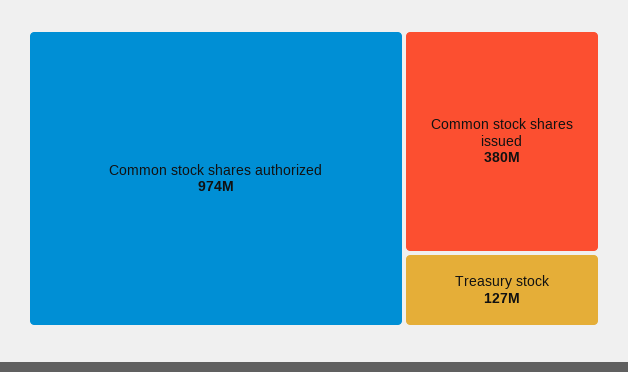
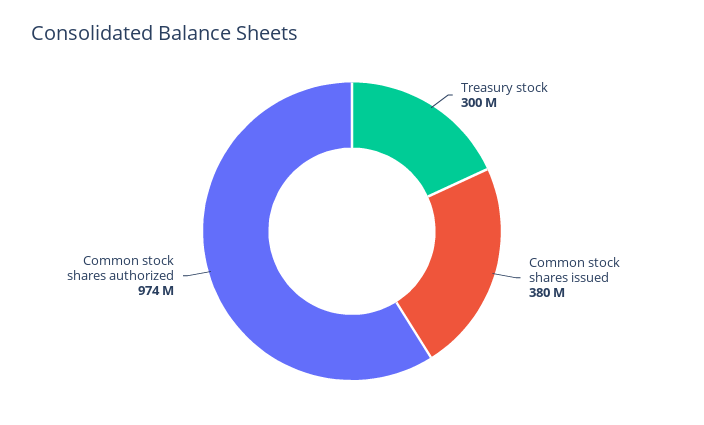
  {
    "Common stock shares authorized": 974000000,
    "Common stock shares issued": 380000000,
-   "Treasury stock": 127000000
+   "Treasury stock": 300000000
  }

